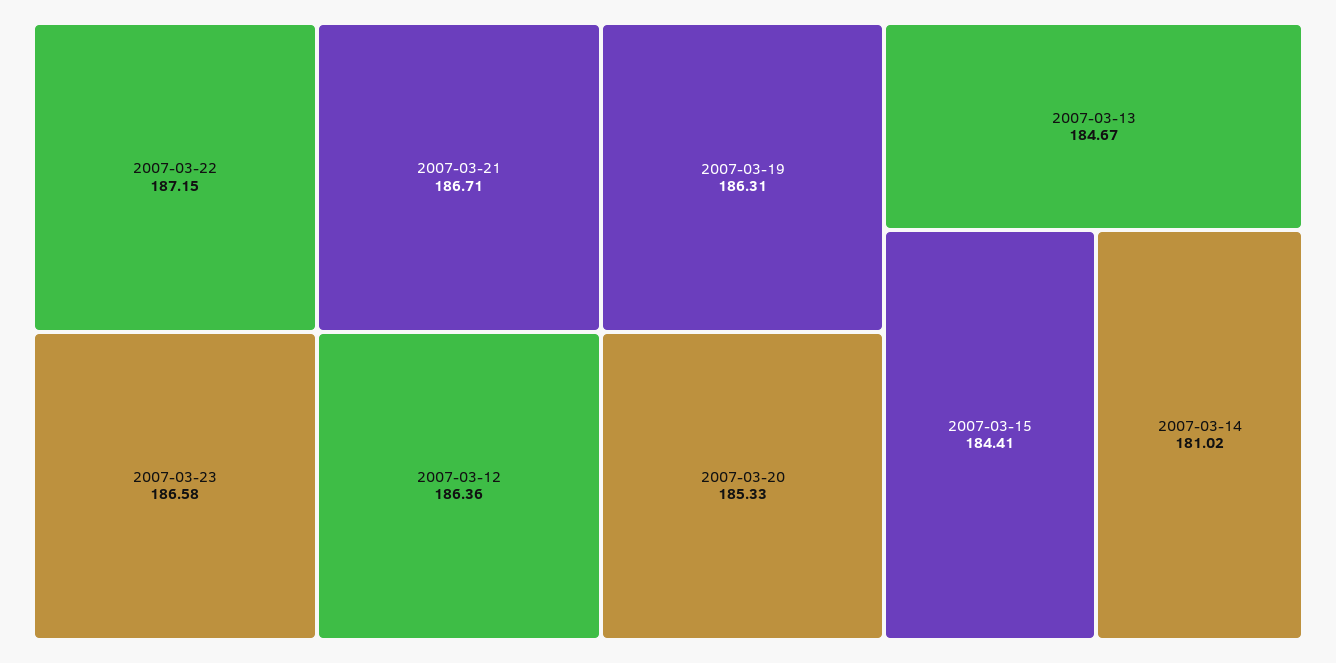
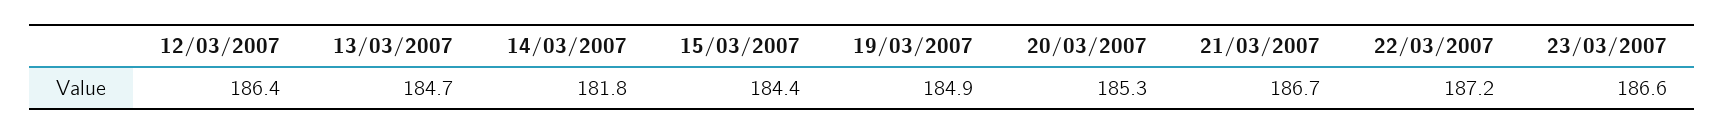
  {
    "2007-03-22": 187.15,
    "2007-03-21": 186.71,
    "2007-03-23": 186.58,
    "2007-03-12": 186.36,
-   "2007-03-19": 186.31,
+   "2007-03-19": 184.9,
    "2007-03-20": 185.33,
    "2007-03-13": 184.67,
    "2007-03-15": 184.41,
-   "2007-03-14": 181.02
+   "2007-03-14": 181.8
  }

